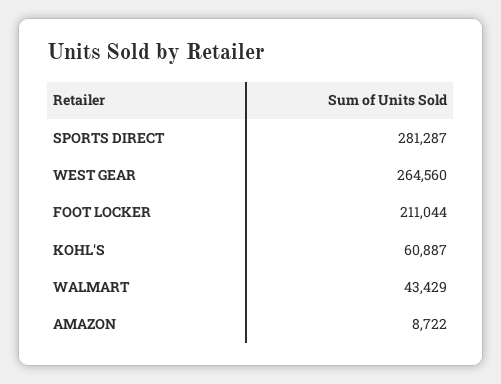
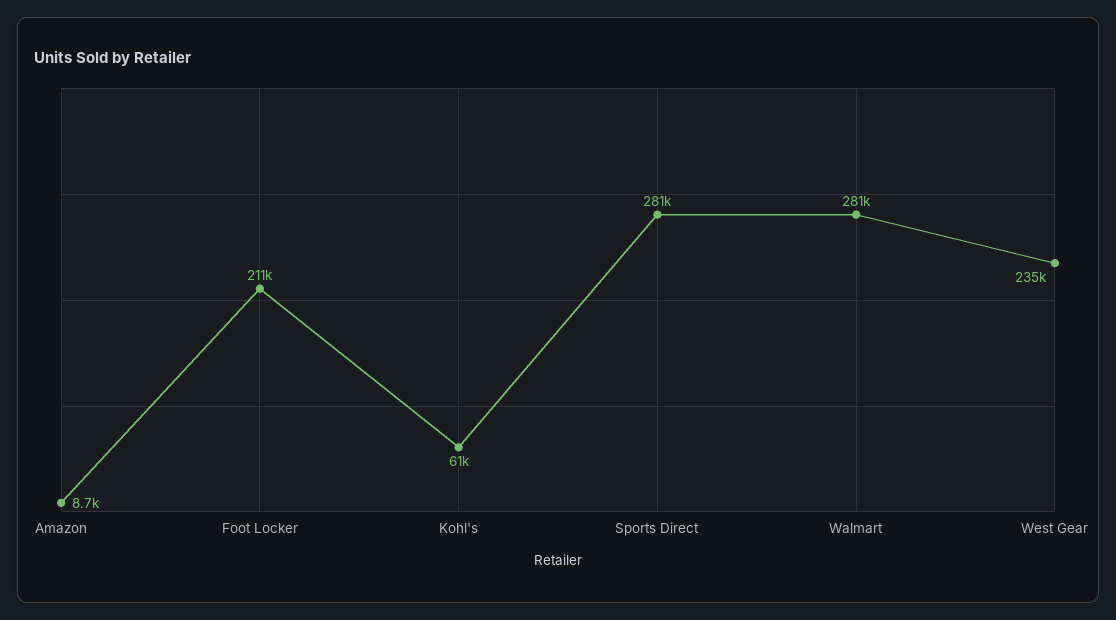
  {
    "SPORTS DIRECT": 281287,
-   "WEST GEAR": 264560,
+   "WEST GEAR": 235000,
    "FOOT LOCKER": 211044,
    "KOHL'S": 60887,
-   "WALMART": 43429,
+   "WALMART": 281000,
    "AMAZON": 8722
  }

